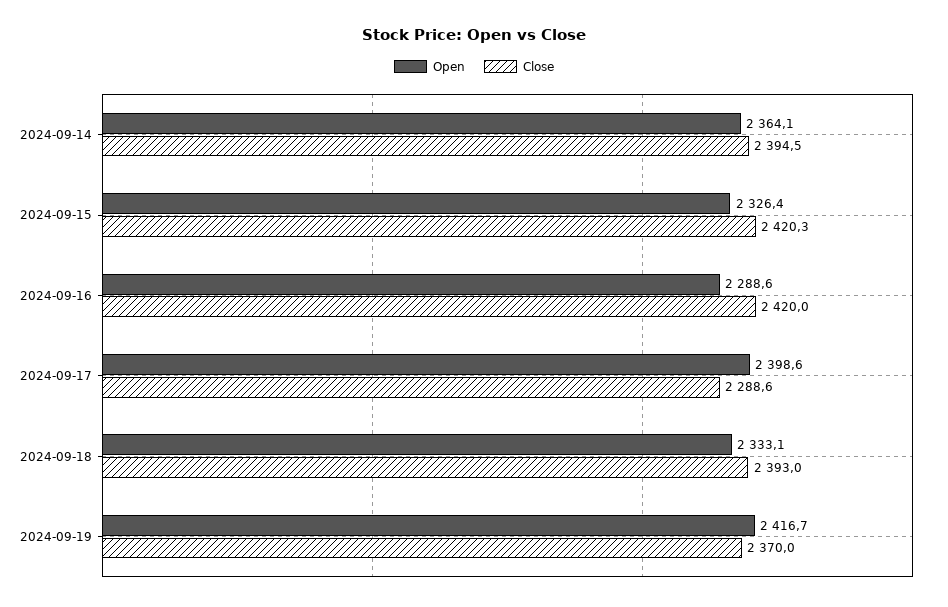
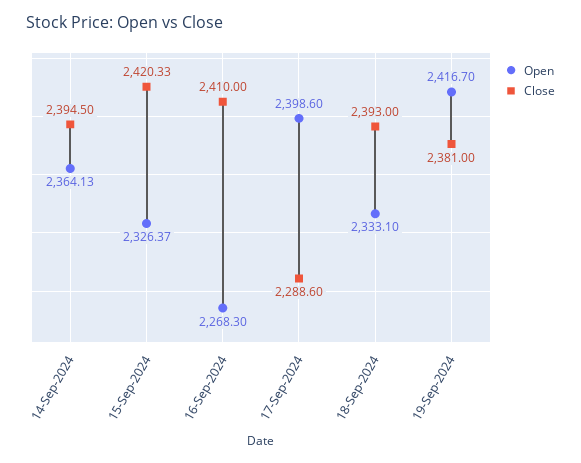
  {
    "Open": {
      "2024-09-14": 2364.13,
      "2024-09-15": 2326.37,
-     "2024-09-16": 2288.6,
+     "2024-09-16": 2268.3,
      "2024-09-17": 2398.6,
      "2024-09-18": 2333.1,
      "2024-09-19": 2416.7
    },
    "Close": {
      "2024-09-14": 2394.5,
      "2024-09-15": 2420.33,
-     "2024-09-16": 2420,
+     "2024-09-16": 2410,
      "2024-09-17": 2288.6,
      "2024-09-18": 2393,
-     "2024-09-19": 2370
+     "2024-09-19": 2381
    }
  }

